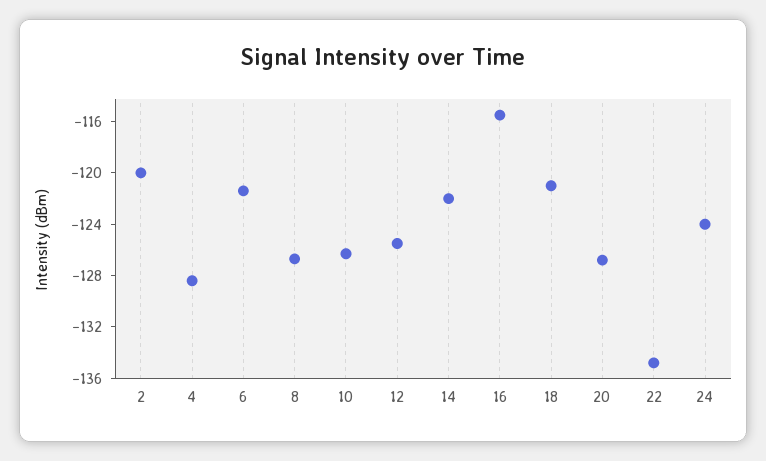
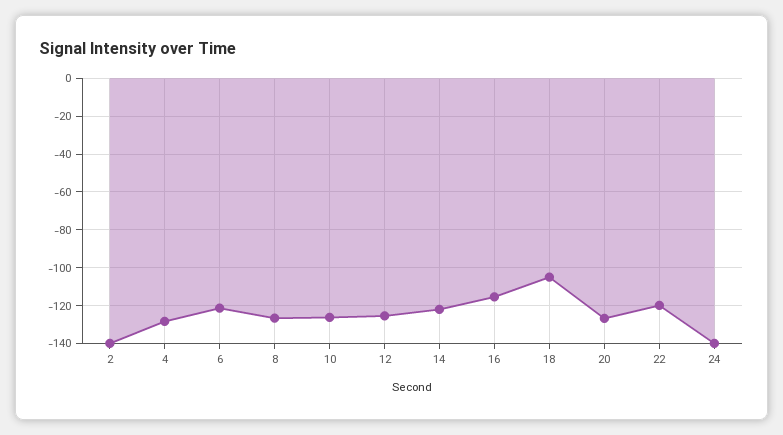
  {
-   "2": -120,
+   "2": -140,
    "4": -128,
    "6": -121,
    "8": -127,
    "10": -126,
    "12": -126,
    "14": -122,
    "16": -116,
-   "18": -121,
+   "18": -105,
    "20": -127,
-   "22": -135,
+   "22": -120,
-   "24": -124
+   "24": -140
  }

